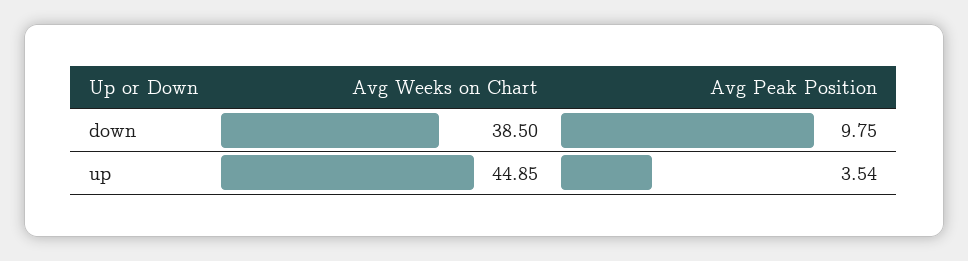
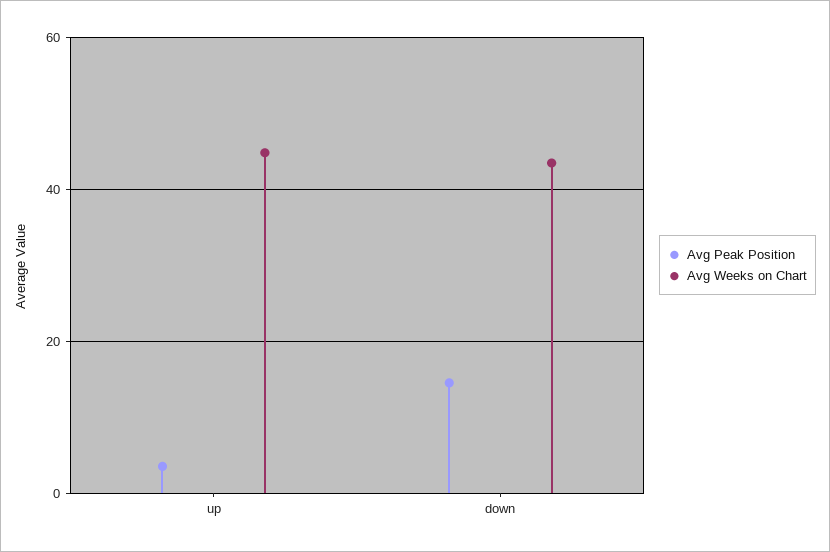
  {
    "Avg Weeks on Chart": {
-     "down": 38.5,
+     "down": 44,
      "up": 44.85
    },
    "Avg Peak Position": {
-     "down": 9.75,
+     "down": 14,
      "up": 3.54
    }
  }

